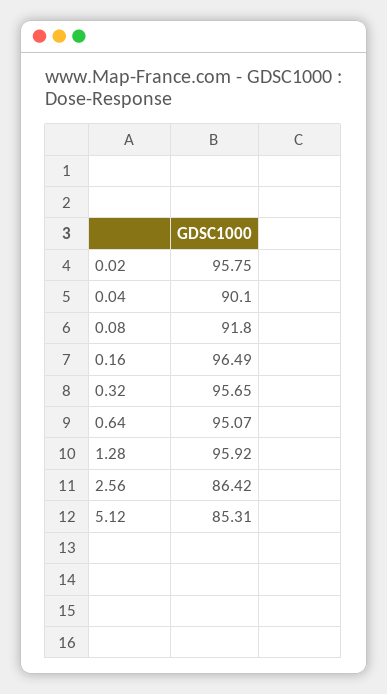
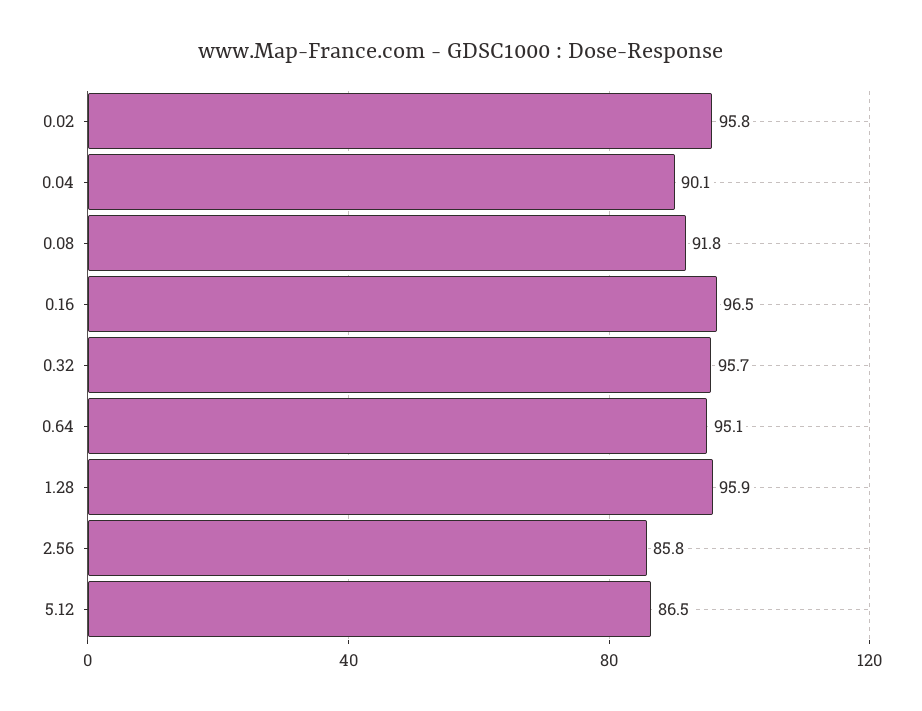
  {
    "0.02": 95.75,
    "0.04": 90.1,
    "0.08": 91.8,
    "0.16": 96.49,
    "0.32": 95.65,
    "0.64": 95.07,
    "1.28": 95.92,
-   "2.56": 86.42,
+   "2.56": 85.8,
-   "5.12": 85.31
+   "5.12": 86.5
  }

